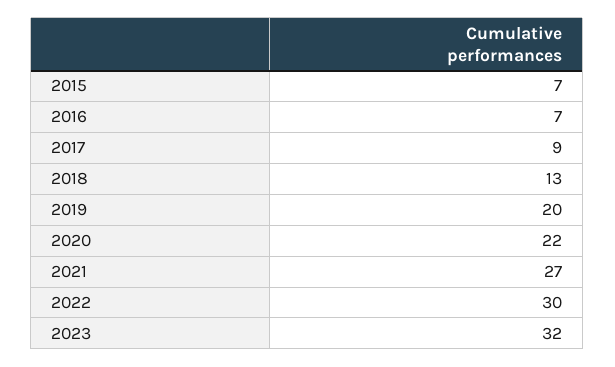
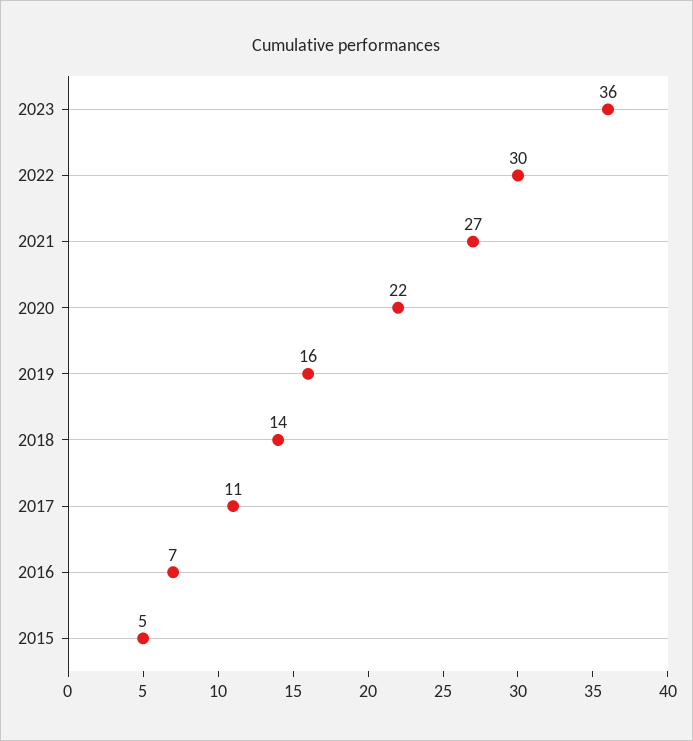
  {
-   "2015": 7,
+   "2015": 5,
    "2016": 7,
-   "2017": 9,
+   "2017": 11,
-   "2018": 13,
+   "2018": 14,
-   "2019": 20,
+   "2019": 16,
    "2020": 22,
    "2021": 27,
    "2022": 30,
-   "2023": 32
+   "2023": 36
  }

